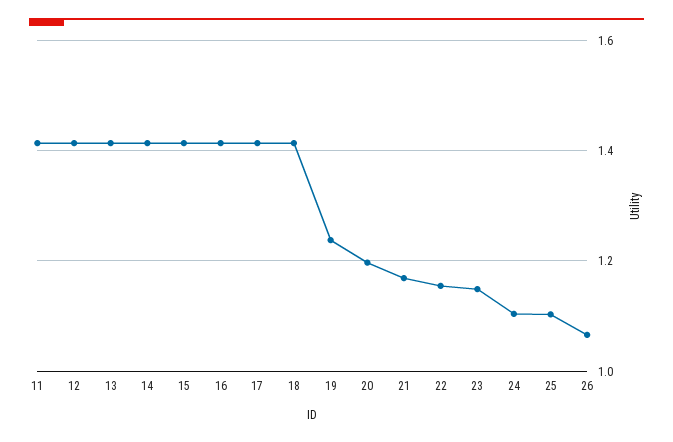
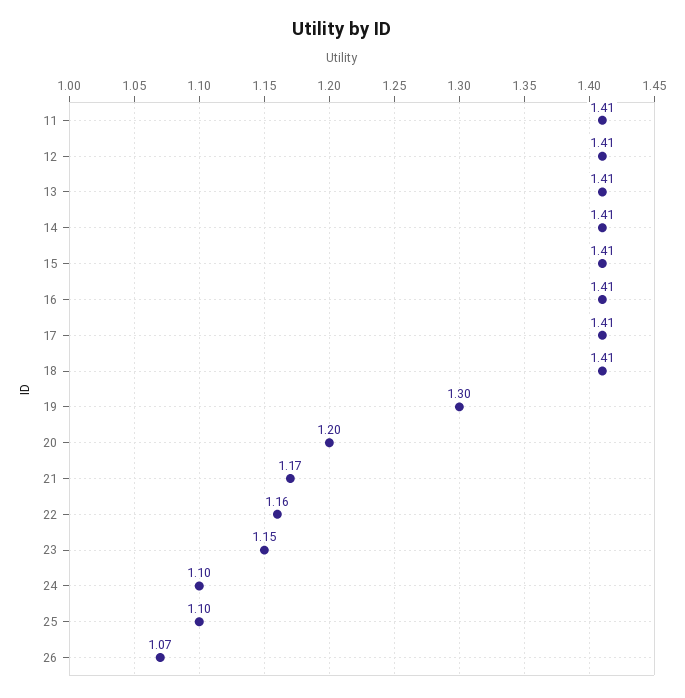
  {
    "11": 1.41,
    "12": 1.41,
    "13": 1.41,
    "14": 1.41,
    "15": 1.41,
    "16": 1.41,
    "17": 1.41,
    "18": 1.41,
-   "19": 1.24,
+   "19": 1.3,
    "20": 1.2,
    "21": 1.17,
    "22": 1.16,
    "23": 1.15,
    "24": 1.1,
    "25": 1.1,
    "26": 1.07
  }

